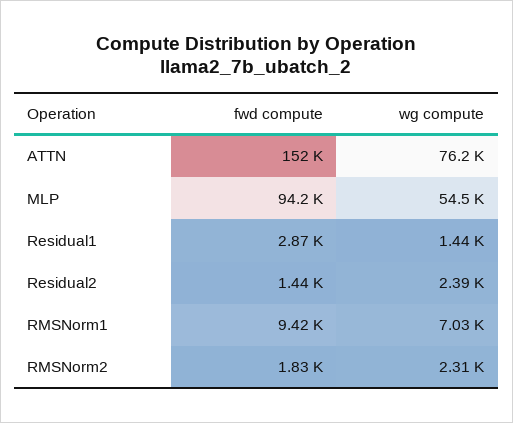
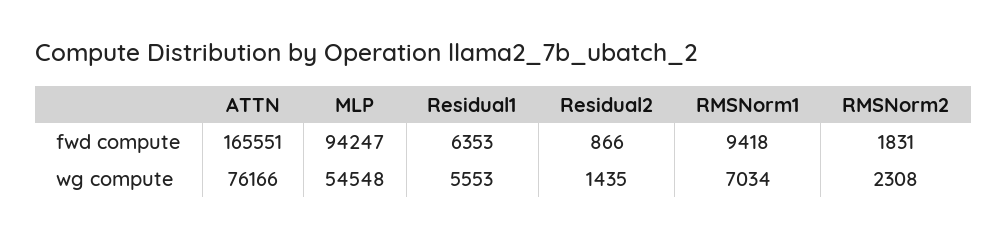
  {
    "fwd compute": {
-     "ATTN": 152000,
+     "ATTN": 165551,
      "MLP": 94247,
-     "Residual1": 2870,
+     "Residual1": 6353,
-     "Residual2": 1440,
+     "Residual2": 866,
      "RMSNorm1": 9418,
      "RMSNorm2": 1831
    },
    "wg compute": {
      "ATTN": 76166,
      "MLP": 54548,
-     "Residual1": 1440,
+     "Residual1": 5553,
-     "Residual2": 2390,
+     "Residual2": 1435,
      "RMSNorm1": 7034,
      "RMSNorm2": 2308
    }
  }

